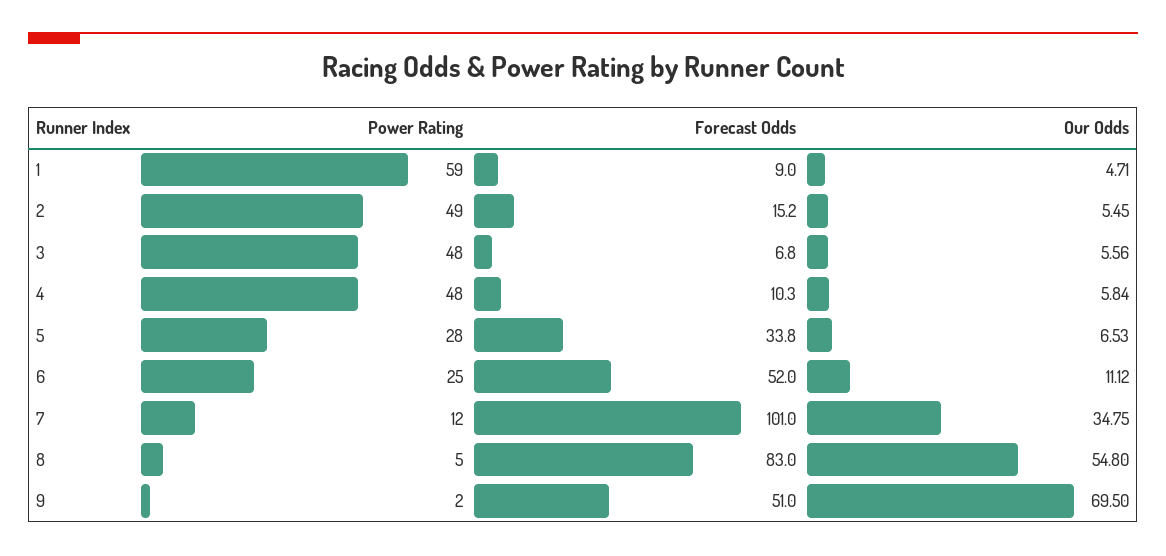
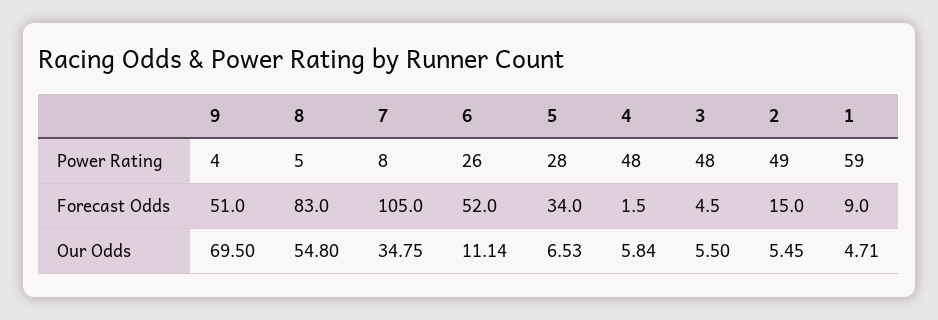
  {
    "Power Rating": {
      "1": 59,
      "2": 49,
      "3": 48,
      "4": 48,
      "5": 28,
-     "6": 25,
+     "6": 26,
-     "7": 12,
+     "7": 8,
      "8": 5,
-     "9": 2
+     "9": 4
    },
    "Forecast Odds": {
      "1": 9,
-     "2": 15.2,
+     "2": 15,
-     "3": 6.8,
+     "3": 4.5,
-     "4": 10.3,
+     "4": 1.5,
-     "5": 33.8,
+     "5": 34,
      "6": 52,
-     "7": 101,
+     "7": 105,
      "8": 83,
      "9": 51
    },
    "Our Odds": {
      "1": 4.71,
      "2": 5.45,
-     "3": 5.56,
+     "3": 5.5,
      "4": 5.84,
      "5": 6.53,
-     "6": 11.12,
+     "6": 11.14,
      "7": 34.75,
      "8": 54.8,
      "9": 69.5
    }
  }

